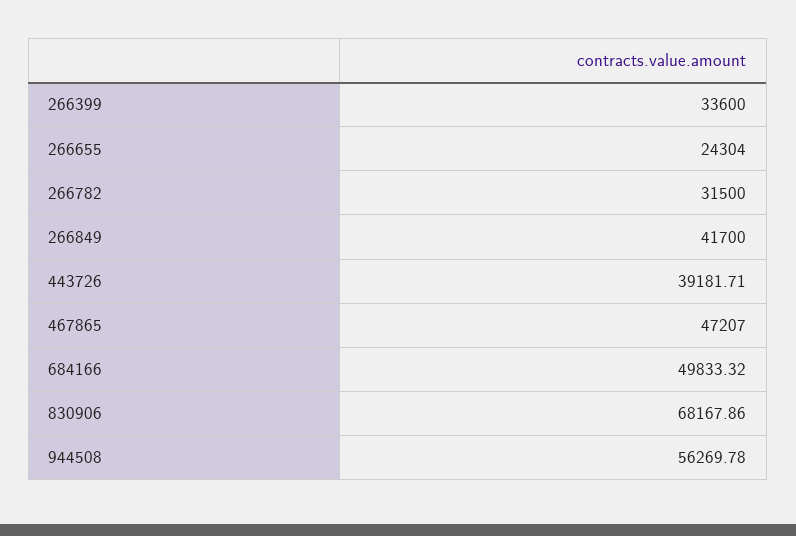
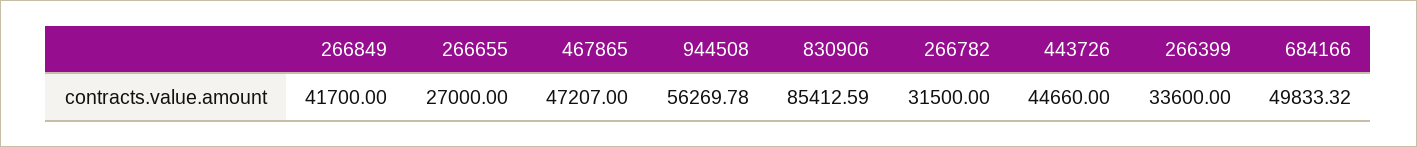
  {
    "266399": 33600,
-   "266655": 24304,
+   "266655": 27000,
    "266782": 31500,
    "266849": 41700,
-   "443726": 39181.71,
+   "443726": 44660,
    "467865": 47207,
    "684166": 49833.32,
-   "830906": 68167.86,
+   "830906": 85412.59,
    "944508": 56269.78
  }

